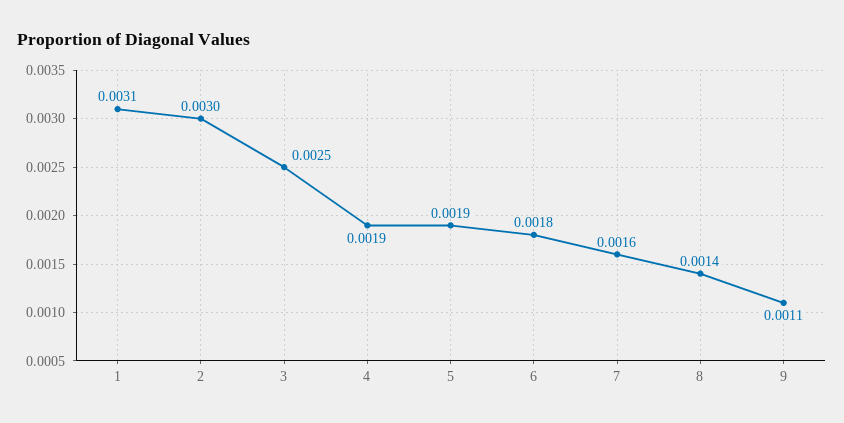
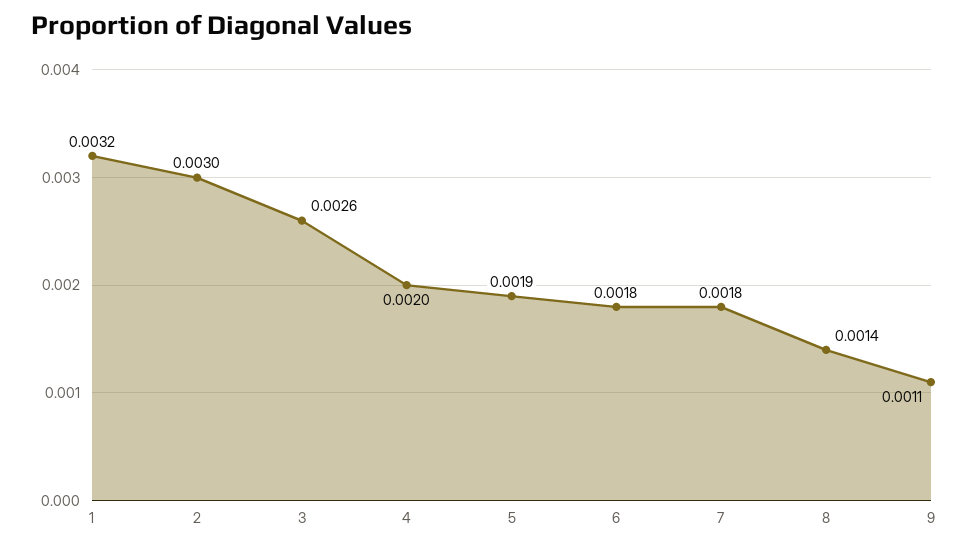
  {
-   "1": 0.0031,
+   "1": 0.0032,
    "2": 0.003,
-   "3": 0.0025,
+   "3": 0.0026,
-   "4": 0.0019,
+   "4": 0.002,
    "5": 0.0019,
    "6": 0.0018,
-   "7": 0.0016,
+   "7": 0.0018,
    "8": 0.0014,
    "9": 0.0011
  }

